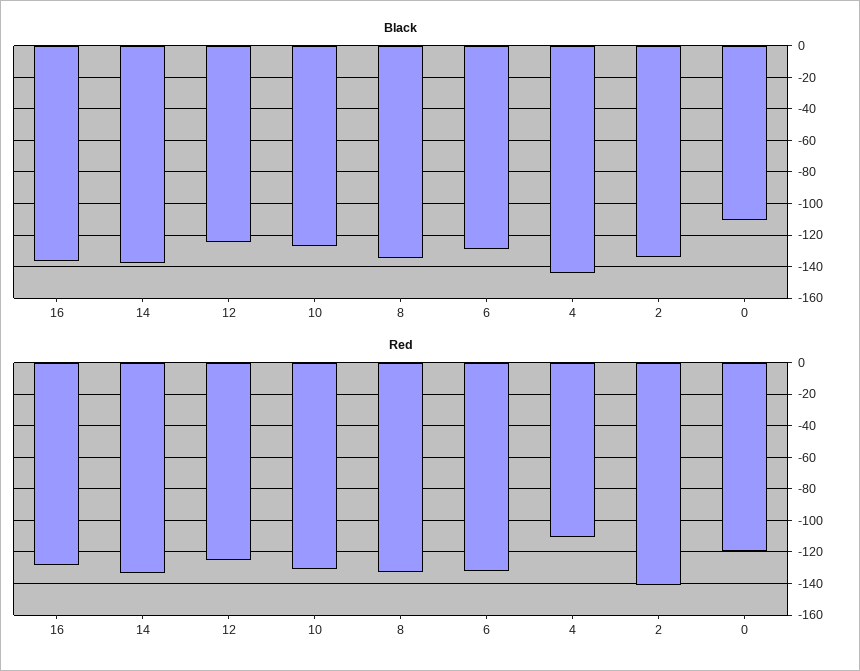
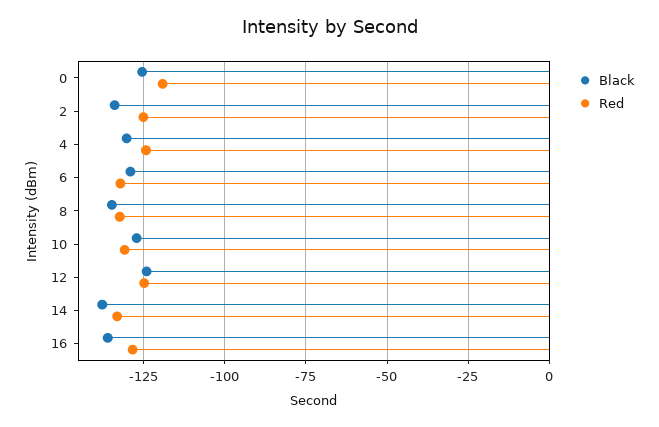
  {
    "Black": {
      "16": -135,
      "14": -137.5,
      "12": -125,
      "10": -127.5,
      "8": -135,
      "6": -130,
-     "4": -145,
+     "4": -130,
      "2": -135,
-     "0": -110
+     "0": -125
    },
    "Red": {
      "16": -127.5,
      "14": -132.5,
      "12": -125,
      "10": -130,
      "8": -132.5,
      "6": -132.5,
-     "4": -110,
+     "4": -125,
-     "2": -140,
+     "2": -125,
      "0": -120
    }
  }

